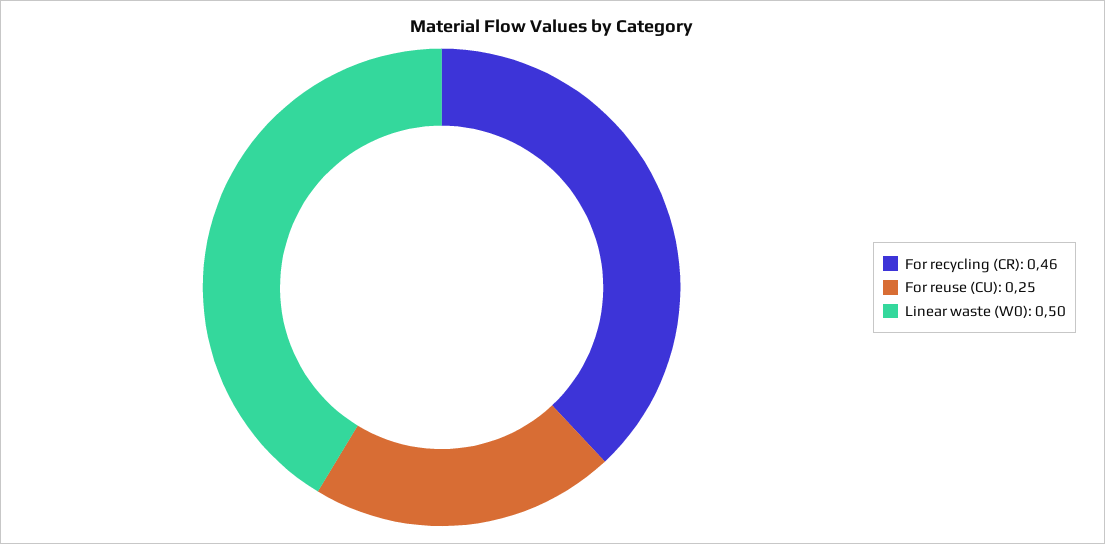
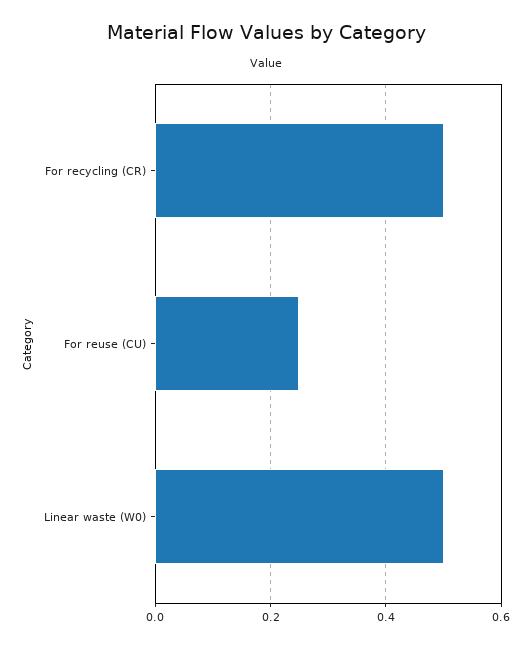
  {
-   "For recycling (CR)": 0.46,
+   "For recycling (CR)": 0.5,
    "For reuse (CU)": 0.25,
    "Linear waste (W0)": 0.5
  }

